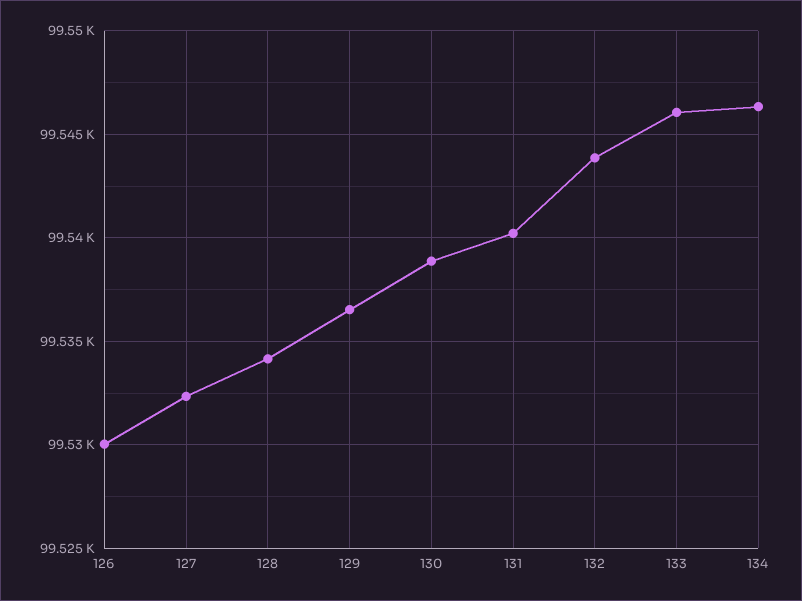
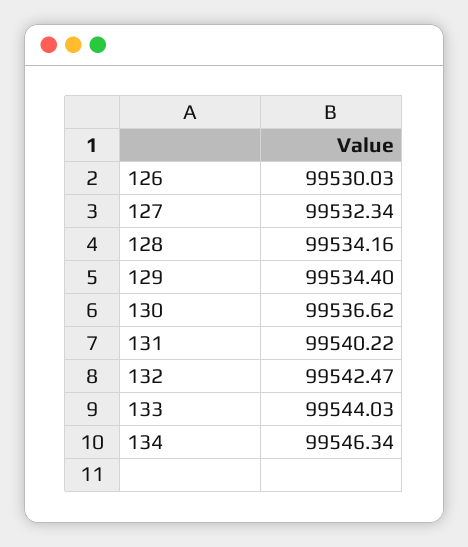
  {
    "126": 99530.03,
    "127": 99532.34,
    "128": 99534.16,
-   "129": 99536.5,
+   "129": 99534.4,
-   "130": 99539,
+   "130": 99536.62,
    "131": 99540.22,
-   "132": 99544,
+   "132": 99542.47,
-   "133": 99546,
+   "133": 99544.03,
    "134": 99546.34
  }

